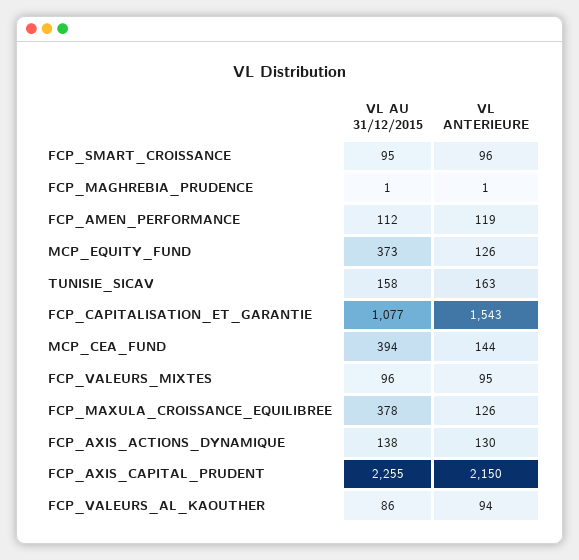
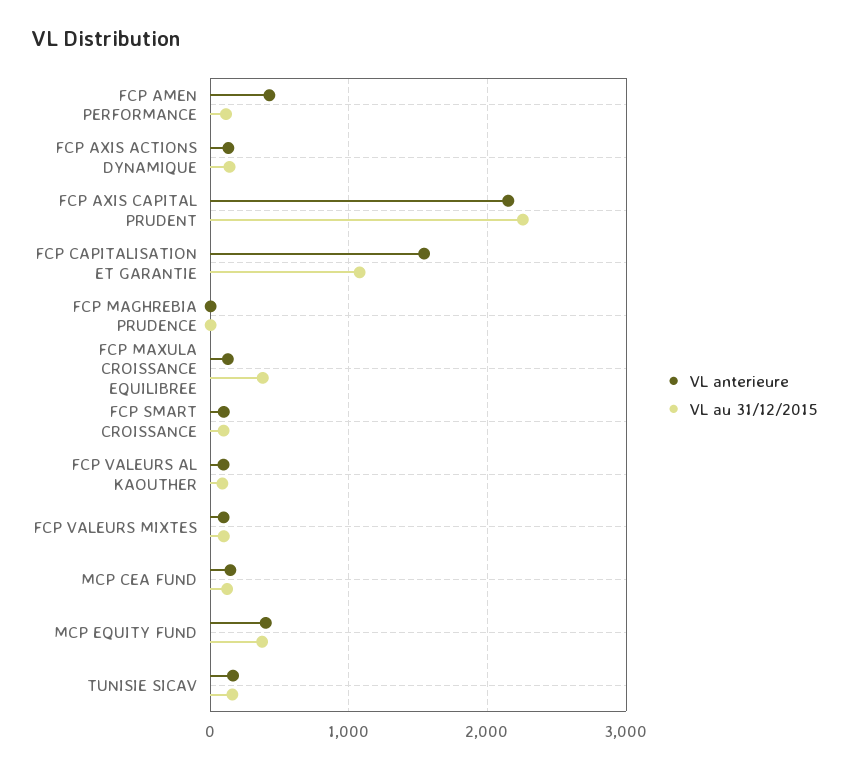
  {
    "VL AU 31/12/2015": {
      "FCP_SMART_CROISSANCE": 95,
      "FCP_MAGHREBIA_PRUDENCE": 1,
      "FCP_AMEN_PERFORMANCE": 112,
      "MCP_EQUITY_FUND": 373,
      "TUNISIE_SICAV": 158,
      "FCP_CAPITALISATION_ET_GARANTIE": 1077,
-     "MCP_CEA_FUND": 394,
+     "MCP_CEA_FUND": 100,
      "FCP_VALEURS_MIXTES": 96,
      "FCP_MAXULA_CROISSANCE_EQUILIBREE": 378,
      "FCP_AXIS_ACTIONS_DYNAMIQUE": 138,
      "FCP_AXIS_CAPITAL_PRUDENT": 2255,
      "FCP_VALEURS_AL_KAOUTHER": 86
    },
    "VL ANTERIEURE": {
      "FCP_SMART_CROISSANCE": 96,
      "FCP_MAGHREBIA_PRUDENCE": 1,
-     "FCP_AMEN_PERFORMANCE": 119,
+     "FCP_AMEN_PERFORMANCE": 400,
-     "MCP_EQUITY_FUND": 126,
+     "MCP_EQUITY_FUND": 400,
      "TUNISIE_SICAV": 163,
      "FCP_CAPITALISATION_ET_GARANTIE": 1543,
      "MCP_CEA_FUND": 144,
      "FCP_VALEURS_MIXTES": 95,
      "FCP_MAXULA_CROISSANCE_EQUILIBREE": 126,
      "FCP_AXIS_ACTIONS_DYNAMIQUE": 130,
      "FCP_AXIS_CAPITAL_PRUDENT": 2150,
      "FCP_VALEURS_AL_KAOUTHER": 94
    }
  }

